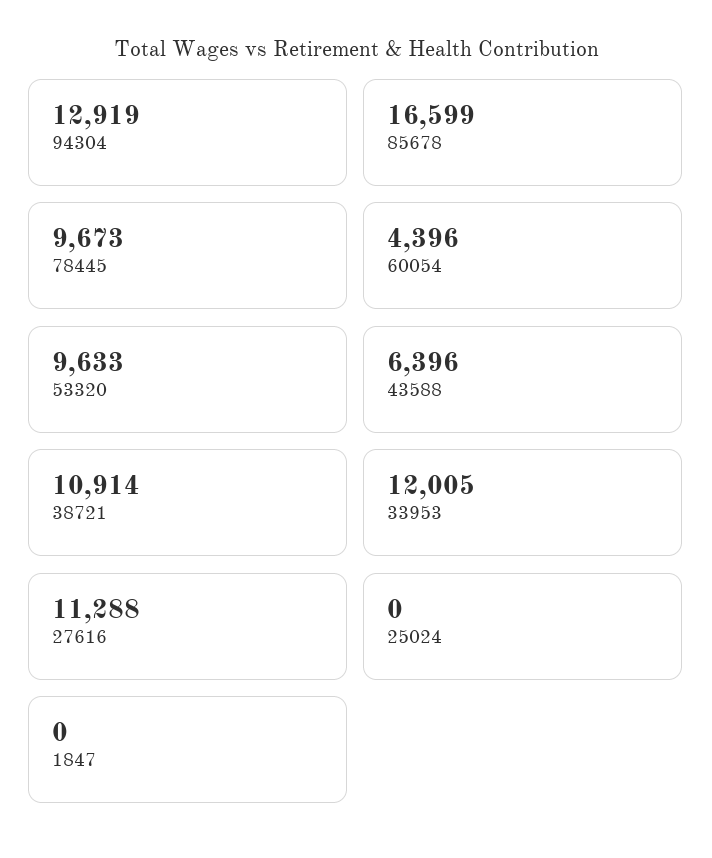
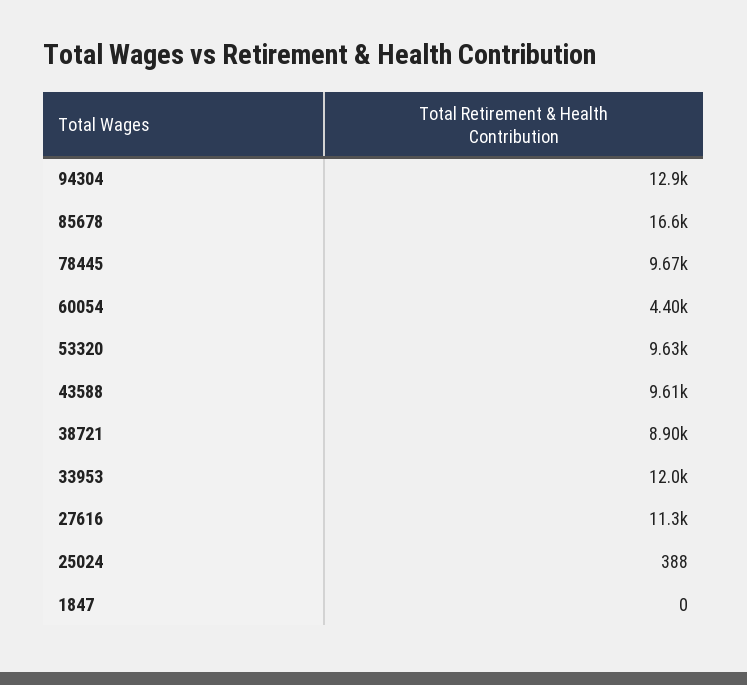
  {
    "94304": 12919,
    "85678": 16599,
    "78445": 9673,
    "60054": 4396,
    "53320": 9633,
-   "43588": 6396,
+   "43588": 9610,
-   "38721": 10914,
+   "38721": 8900,
    "33953": 12005,
    "27616": 11288,
-   "25024": 0,
+   "25024": 388,
    "1847": 0
  }

